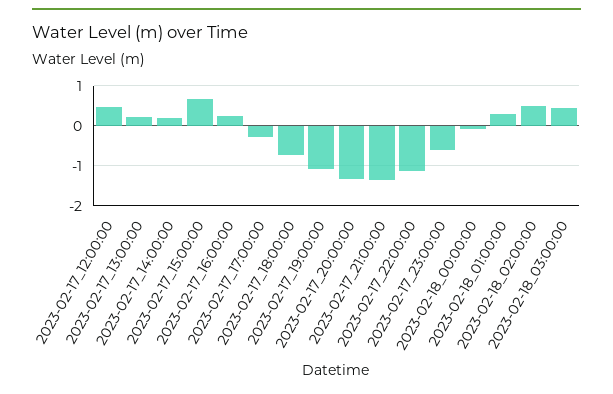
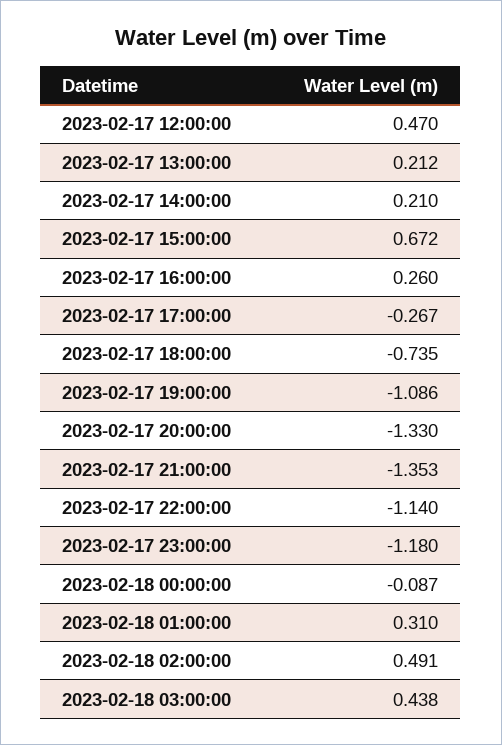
  {
    "2023-02-17_12:00:00": 0.47,
    "2023-02-17_13:00:00": 0.212,
    "2023-02-17_14:00:00": 0.21,
    "2023-02-17_15:00:00": 0.672,
    "2023-02-17_16:00:00": 0.26,
    "2023-02-17_17:00:00": -0.267,
    "2023-02-17_18:00:00": -0.735,
    "2023-02-17_19:00:00": -1.086,
    "2023-02-17_20:00:00": -1.33,
    "2023-02-17_21:00:00": -1.353,
    "2023-02-17_22:00:00": -1.14,
-   "2023-02-17_23:00:00": -0.6,
+   "2023-02-17_23:00:00": -1.18,
    "2023-02-18_00:00:00": -0.087,
    "2023-02-18_01:00:00": 0.31,
    "2023-02-18_02:00:00": 0.491,
    "2023-02-18_03:00:00": 0.438
  }

